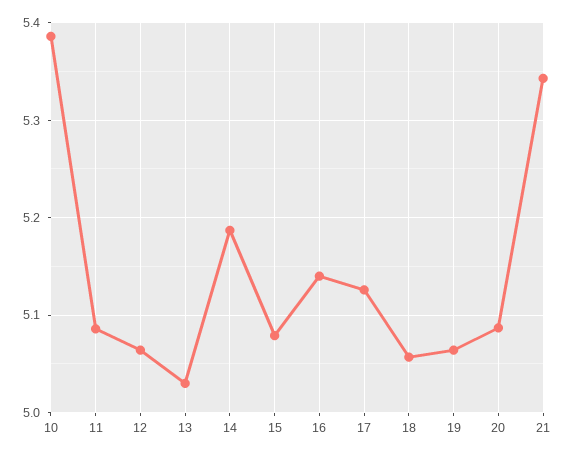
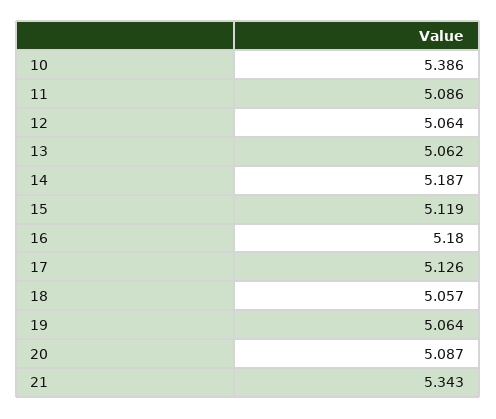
  {
    "10": 5.386,
    "11": 5.086,
    "12": 5.064,
-   "13": 5.03,
+   "13": 5.062,
    "14": 5.187,
-   "15": 5.08,
+   "15": 5.119,
-   "16": 5.14,
+   "16": 5.18,
    "17": 5.126,
    "18": 5.057,
    "19": 5.064,
    "20": 5.087,
    "21": 5.343
  }

